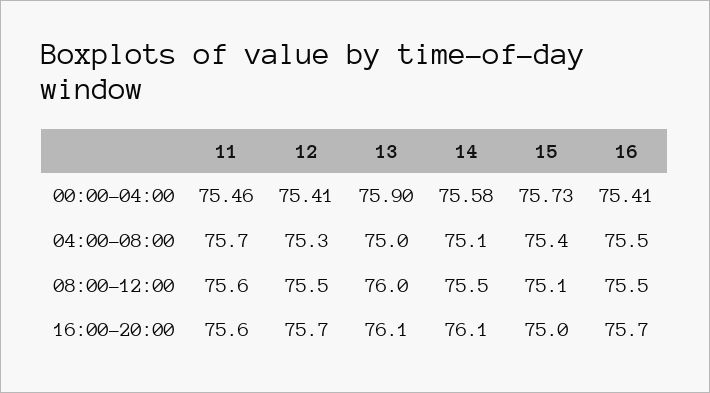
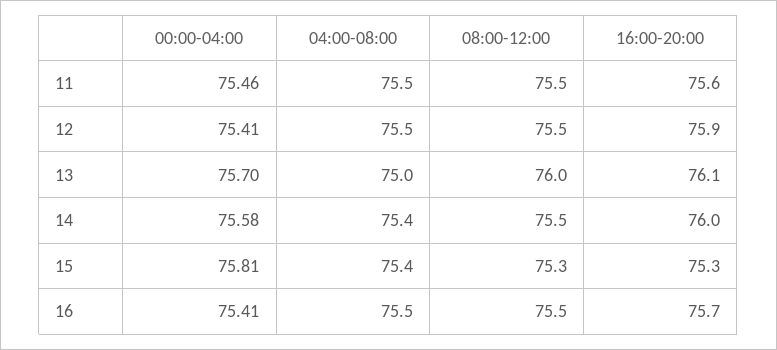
  {
    "11": {
      "00:00-04:00": 75.46,
-     "04:00-08:00": 75.7,
+     "04:00-08:00": 75.5,
-     "08:00-12:00": 75.6,
+     "08:00-12:00": 75.5,
      "16:00-20:00": 75.6
    },
    "12": {
      "00:00-04:00": 75.41,
-     "04:00-08:00": 75.3,
+     "04:00-08:00": 75.5,
      "08:00-12:00": 75.5,
-     "16:00-20:00": 75.7
+     "16:00-20:00": 75.9
    },
    "13": {
-     "00:00-04:00": 75.9,
+     "00:00-04:00": 75.7,
      "04:00-08:00": 75,
      "08:00-12:00": 76,
      "16:00-20:00": 76.1
    },
    "14": {
      "00:00-04:00": 75.58,
-     "04:00-08:00": 75.1,
+     "04:00-08:00": 75.4,
      "08:00-12:00": 75.5,
-     "16:00-20:00": 76.1
+     "16:00-20:00": 76
    },
    "15": {
-     "00:00-04:00": 75.73,
+     "00:00-04:00": 75.81,
      "04:00-08:00": 75.4,
-     "08:00-12:00": 75.1,
+     "08:00-12:00": 75.3,
-     "16:00-20:00": 75
+     "16:00-20:00": 75.3
    },
    "16": {
      "00:00-04:00": 75.41,
      "04:00-08:00": 75.5,
      "08:00-12:00": 75.5,
      "16:00-20:00": 75.7
    }
  }

